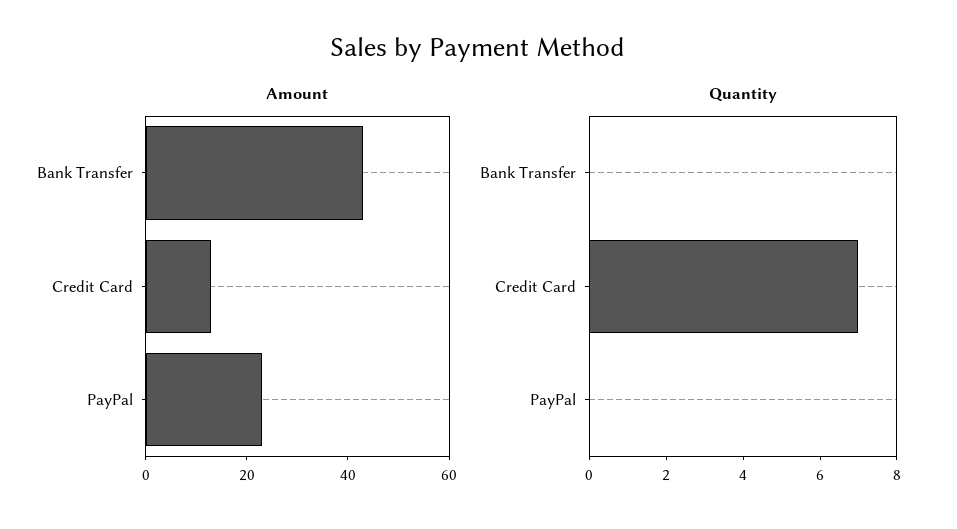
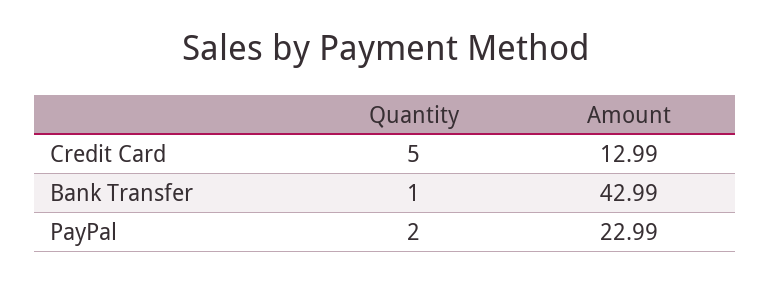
  {
    "Amount": {
      "Bank Transfer": 42.99,
      "Credit Card": 12.99,
      "PayPal": 22.99
    },
    "Quantity": {
-     "Bank Transfer": 0,
+     "Bank Transfer": 1,
-     "Credit Card": 7,
+     "Credit Card": 5,
-     "PayPal": 0
+     "PayPal": 2
    }
  }

